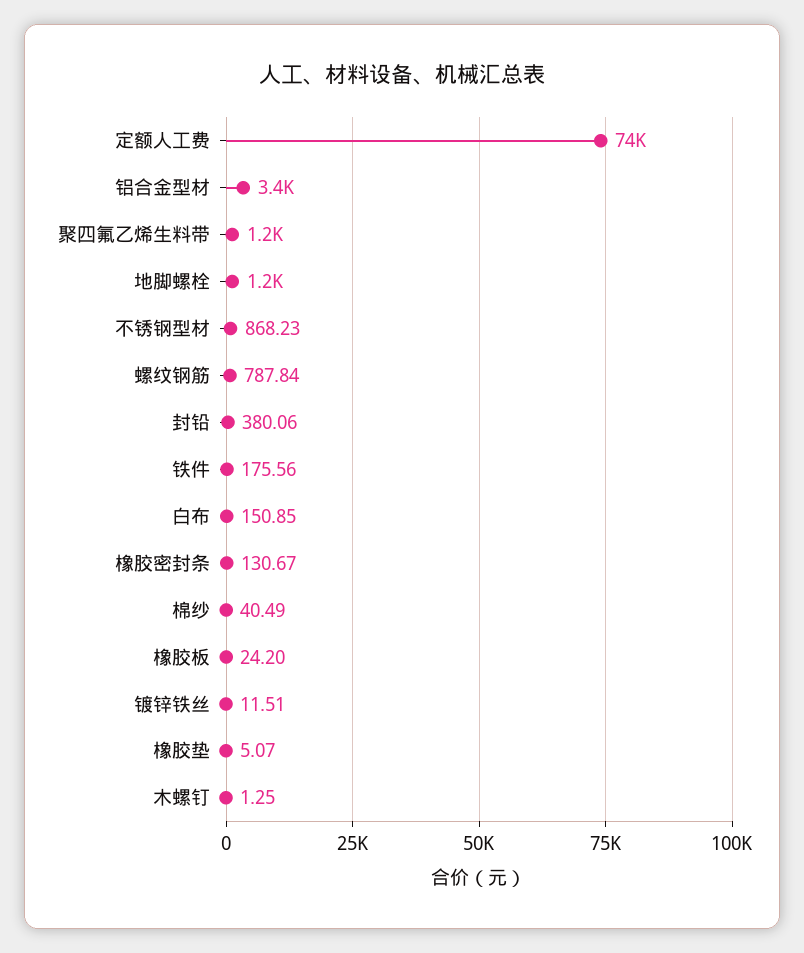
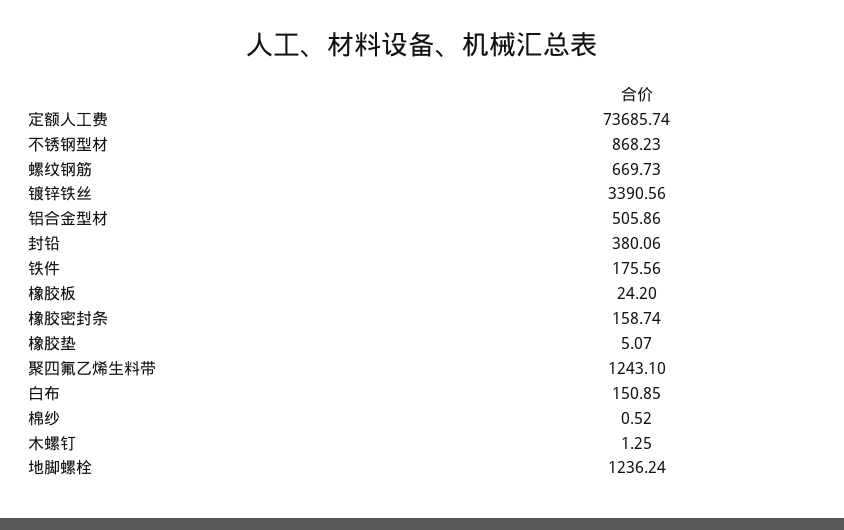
  {
    "定额人工费": 73685.74,
-   "铝合金型材": 3400,
+   "铝合金型材": 505.86,
    "聚四氟乙烯生料带": 1243.1,
    "地脚螺栓": 1236.24,
    "不锈钢型材": 868.23,
-   "螺纹钢筋": 787.84,
+   "螺纹钢筋": 669.73,
    "封铅": 380.06,
    "铁件": 175.56,
    "白布": 150.85,
-   "橡胶密封条": 130.67,
+   "橡胶密封条": 158.74,
-   "棉纱": 40.49,
+   "棉纱": 0.52,
    "橡胶板": 24.2,
-   "镀锌铁丝": 11.51,
+   "镀锌铁丝": 3390.56,
    "橡胶垫": 5.07,
    "木螺钉": 1.25
  }

